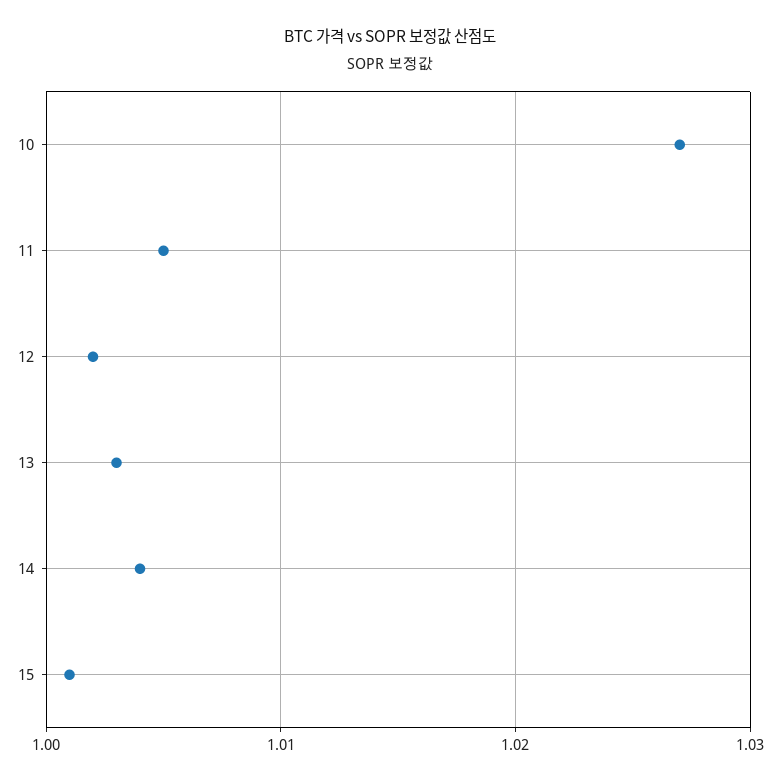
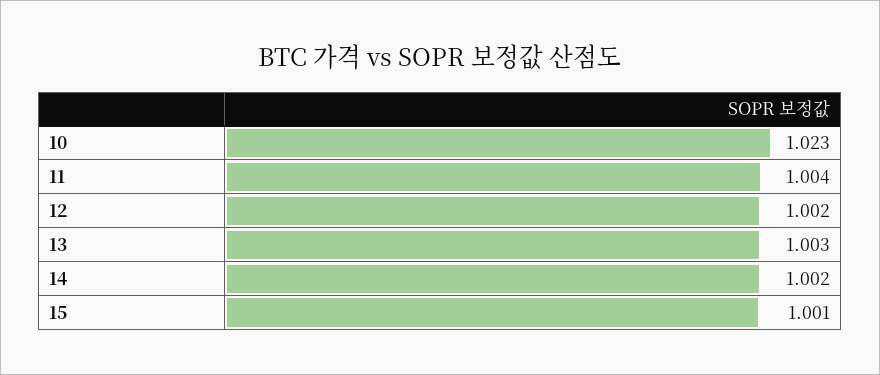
  {
-   "10": 1.027,
+   "10": 1.023,
-   "11": 1.005,
+   "11": 1.004,
    "12": 1.002,
    "13": 1.003,
-   "14": 1.004,
+   "14": 1.002,
    "15": 1.001
  }

